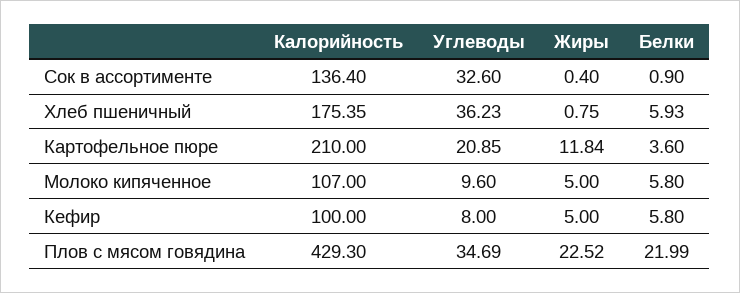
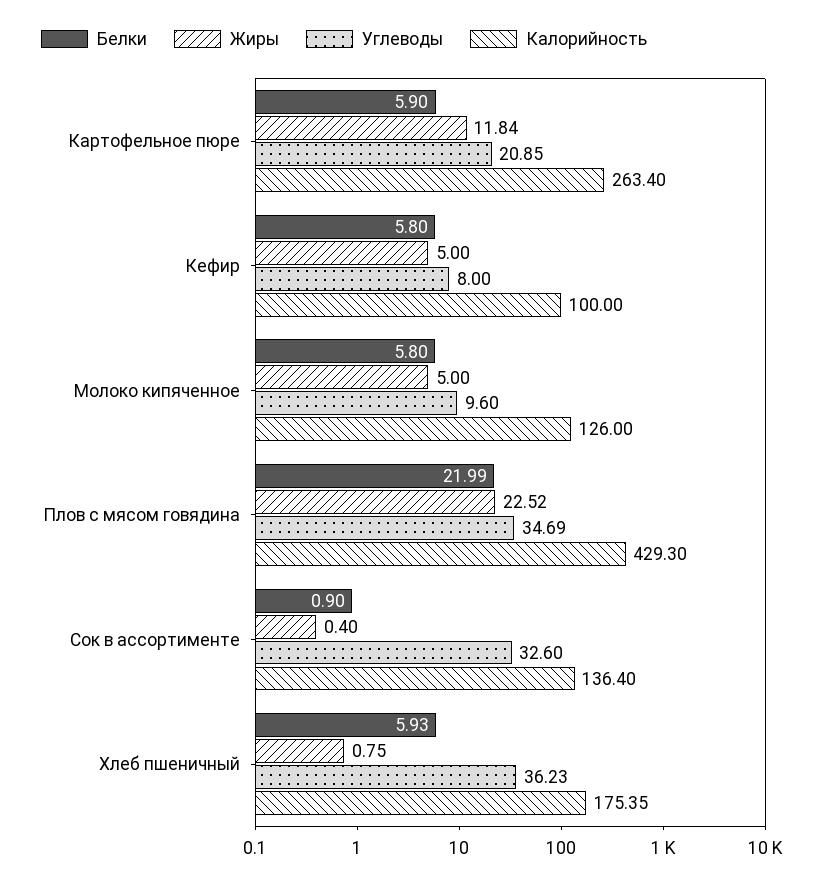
  {
    "Калорийность": {
      "Сок в ассортименте": 136.4,
      "Хлеб пшеничный": 175.35,
-     "Картофельное пюре": 210,
+     "Картофельное пюре": 263.4,
-     "Молоко кипяченное": 107,
+     "Молоко кипяченное": 126,
      "Кефир": 100,
      "Плов с мясом говядина": 429.3
    },
    "Углеводы": {
      "Сок в ассортименте": 32.6,
      "Хлеб пшеничный": 36.23,
      "Картофельное пюре": 20.85,
      "Молоко кипяченное": 9.6,
      "Кефир": 8,
      "Плов с мясом говядина": 34.69
    },
    "Жиры": {
      "Сок в ассортименте": 0.4,
      "Хлеб пшеничный": 0.75,
      "Картофельное пюре": 11.84,
      "Молоко кипяченное": 5,
      "Кефир": 5,
      "Плов с мясом говядина": 22.52
    },
    "Белки": {
      "Сок в ассортименте": 0.9,
      "Хлеб пшеничный": 5.93,
-     "Картофельное пюре": 3.6,
+     "Картофельное пюре": 5.9,
      "Молоко кипяченное": 5.8,
      "Кефир": 5.8,
      "Плов с мясом говядина": 21.99
    }
  }

